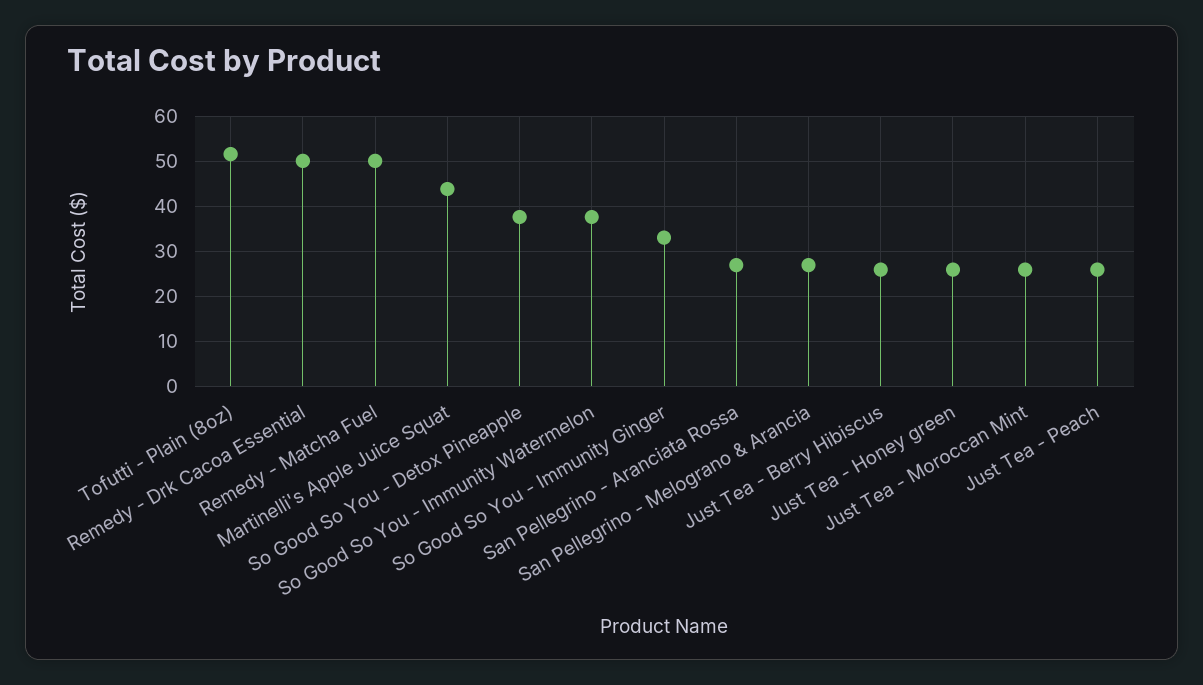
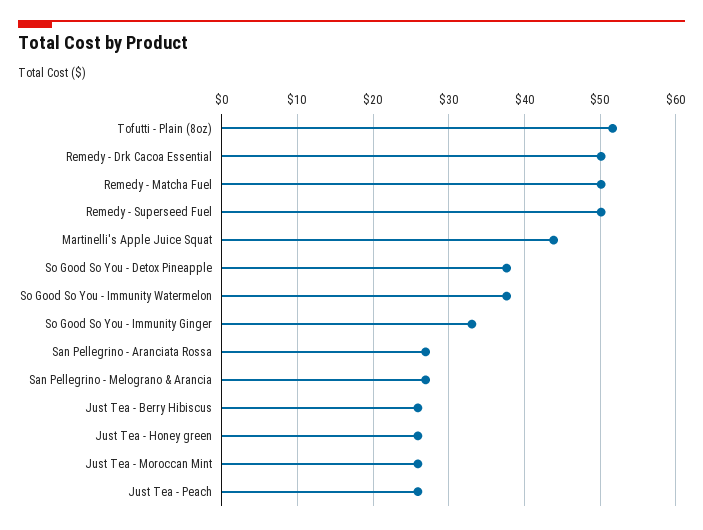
  {
    "Tofutti - Plain (8oz)": 52,
    "Remedy - Drk Cacoa Essential": 50,
    "Remedy - Matcha Fuel": 50,
    "Martinelli's Apple Juice Squat": 44,
    "So Good So You - Detox Pineapple": 38,
    "So Good So You - Immunity Watermelon": 38,
    "So Good So You - Immunity Ginger": 33,
    "San Pellegrino - Aranciata Rossa": 27,
    "San Pellegrino - Melograno & Arancia": 27,
    "Just Tea - Berry Hibiscus": 26,
    "Just Tea - Honey green": 26,
    "Just Tea - Moroccan Mint": 26,
-   "Just Tea - Peach": 26
+   "Just Tea - Peach": 26,
+   "Remedy - Superseed Fuel": 50
  }

